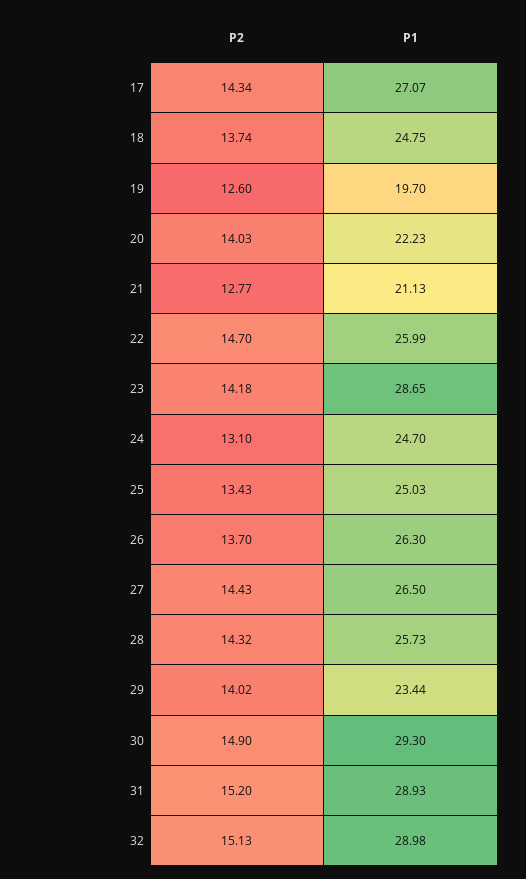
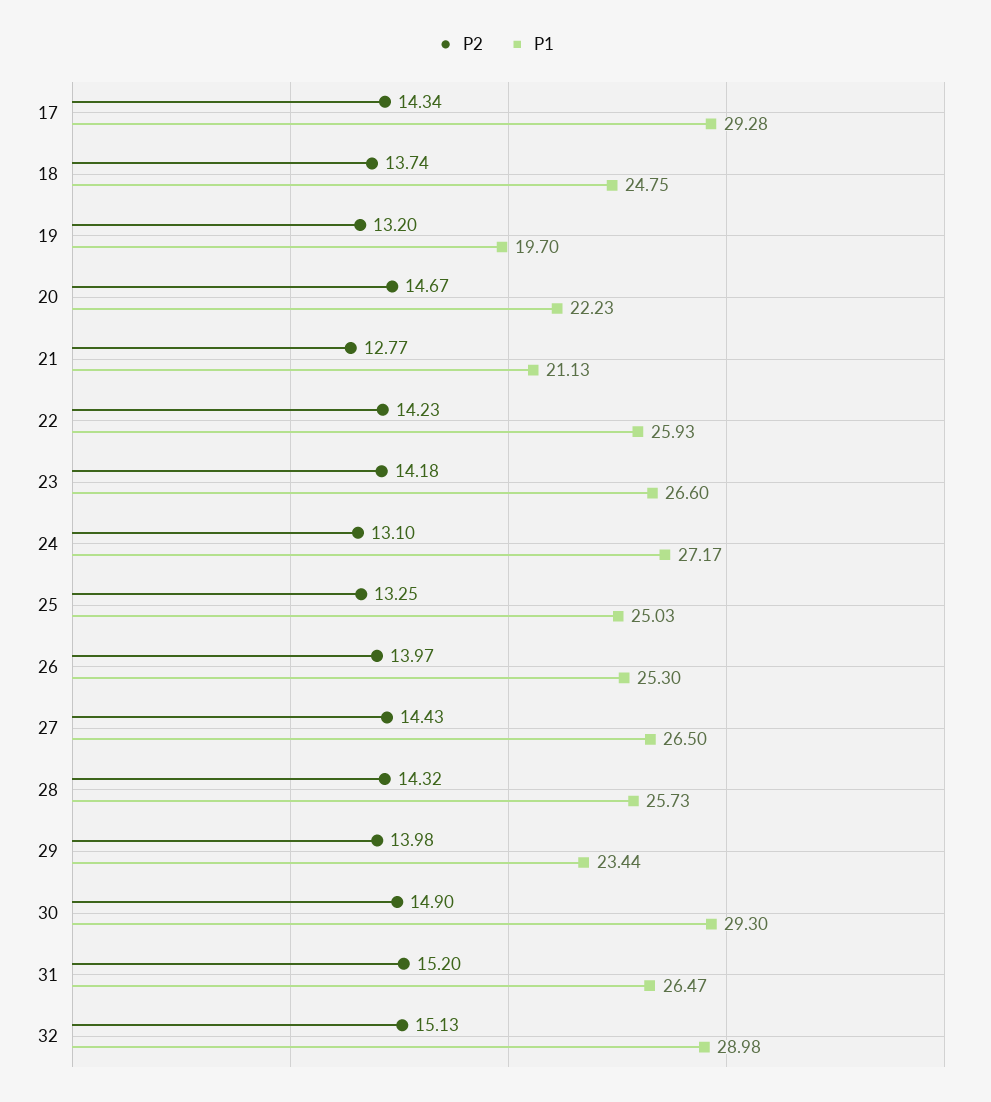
  {
    "P2": {
      "17": 14.34,
      "18": 13.74,
-     "19": 12.6,
+     "19": 13.2,
-     "20": 14.03,
+     "20": 14.67,
      "21": 12.77,
-     "22": 14.7,
+     "22": 14.23,
      "23": 14.18,
      "24": 13.1,
-     "25": 13.43,
+     "25": 13.25,
-     "26": 13.7,
+     "26": 13.97,
      "27": 14.43,
      "28": 14.32,
-     "29": 14.02,
+     "29": 13.98,
      "30": 14.9,
      "31": 15.2,
      "32": 15.13
    },
    "P1": {
-     "17": 27.07,
+     "17": 29.28,
      "18": 24.75,
      "19": 19.7,
      "20": 22.23,
      "21": 21.13,
-     "22": 25.99,
+     "22": 25.93,
-     "23": 28.65,
+     "23": 26.6,
-     "24": 24.7,
+     "24": 27.17,
      "25": 25.03,
-     "26": 26.3,
+     "26": 25.3,
      "27": 26.5,
      "28": 25.73,
      "29": 23.44,
      "30": 29.3,
-     "31": 28.93,
+     "31": 26.47,
      "32": 28.98
    }
  }

